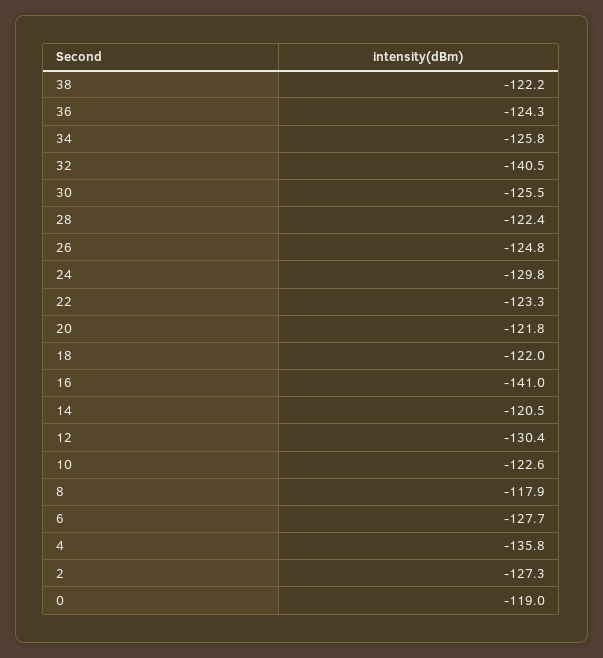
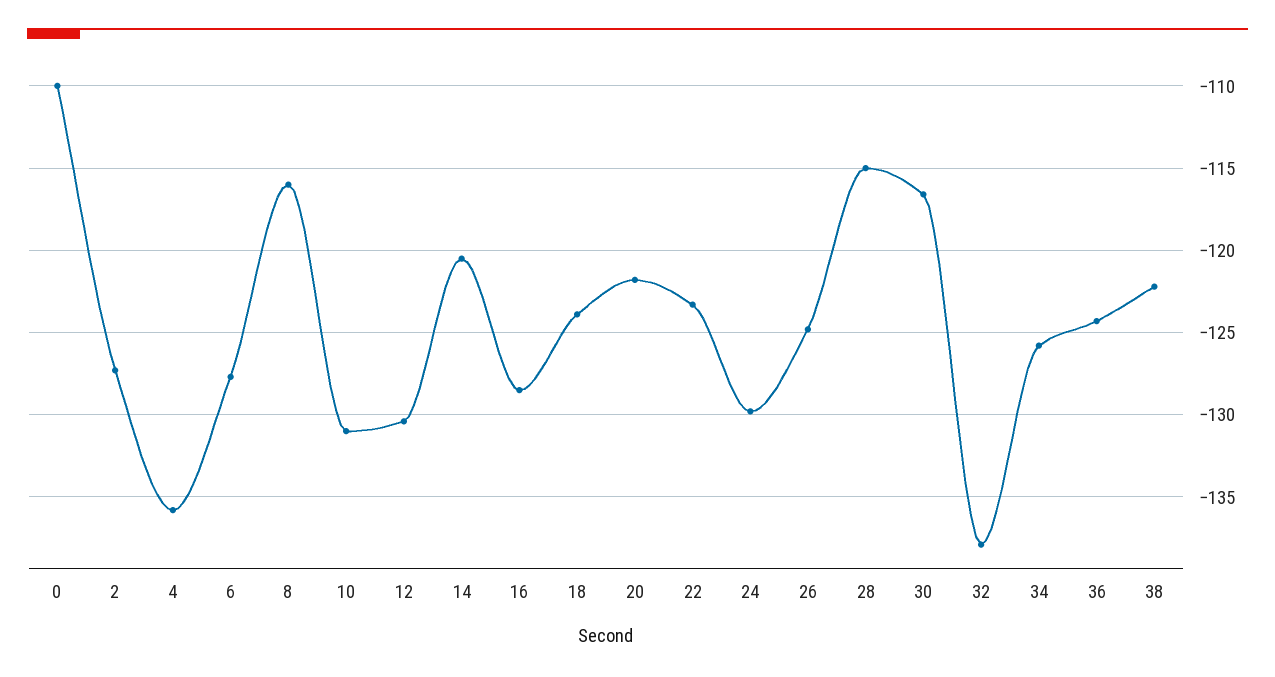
  {
    "38": -122.2,
    "36": -124.3,
    "34": -125.8,
-   "32": -140.5,
+   "32": -138,
-   "30": -125.5,
+   "30": -116.5,
-   "28": -122.4,
+   "28": -115,
    "26": -124.8,
    "24": -129.8,
    "22": -123.3,
    "20": -121.8,
-   "18": -122,
+   "18": -124,
-   "16": -141,
+   "16": -128.5,
    "14": -120.5,
    "12": -130.4,
-   "10": -122.6,
+   "10": -131,
-   "8": -117.9,
+   "8": -116,
    "6": -127.7,
    "4": -135.8,
    "2": -127.3,
-   "0": -119
+   "0": -110
  }

